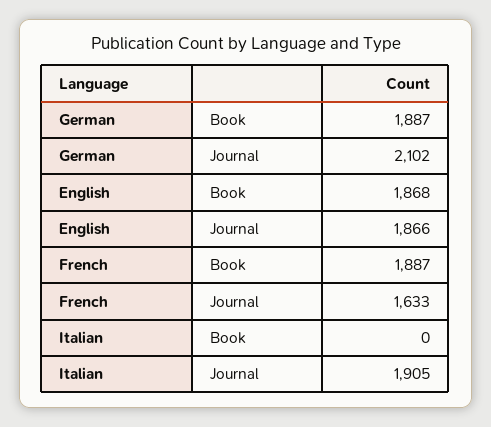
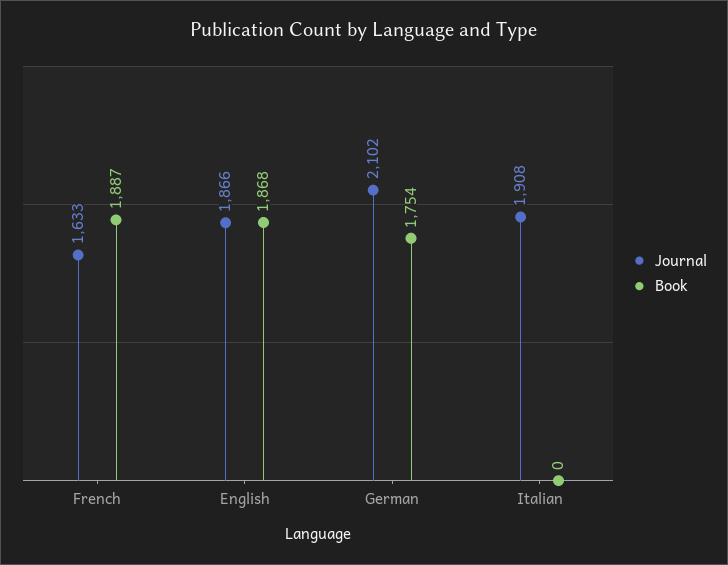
  {
    "Book": {
-     "German": 1887,
+     "German": 1754,
      "English": 1868,
      "French": 1887,
      "Italian": 0
    },
    "Journal": {
      "German": 2102,
      "English": 1866,
      "French": 1633,
-     "Italian": 1905
+     "Italian": 1908
    }
  }

